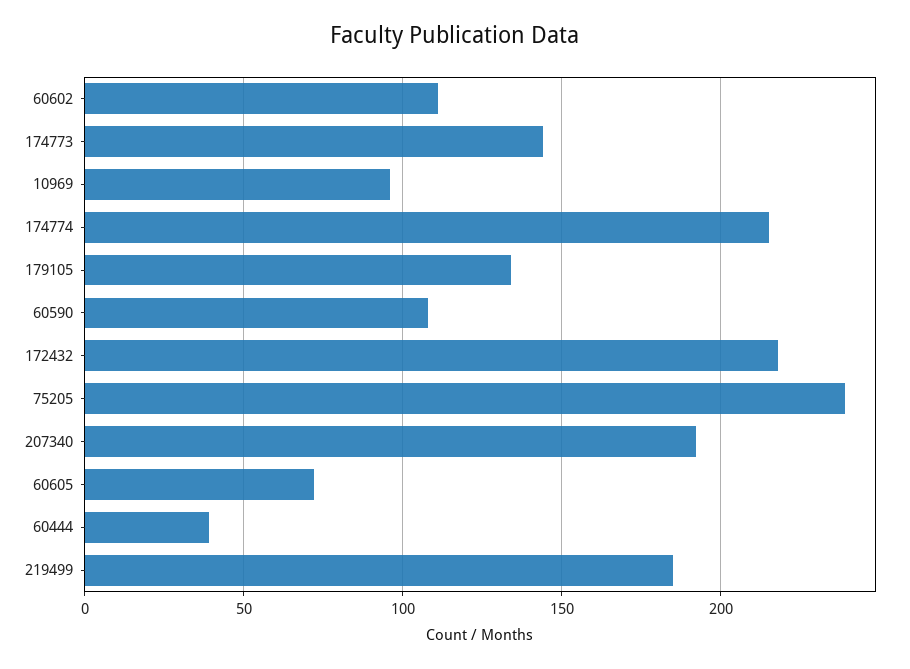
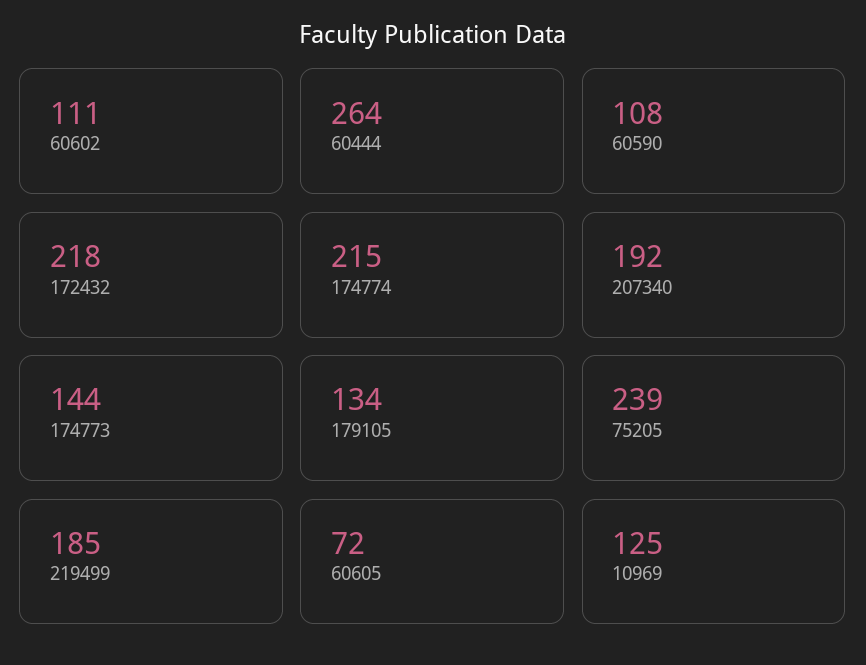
  {
    "60602": 111,
    "174773": 144,
-   "10969": 95,
+   "10969": 125,
    "174774": 215,
    "179105": 134,
    "60590": 108,
    "172432": 218,
    "75205": 239,
    "207340": 192,
    "60605": 72,
-   "60444": 40,
+   "60444": 264,
    "219499": 185
  }

